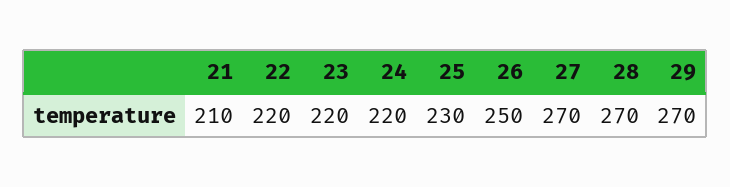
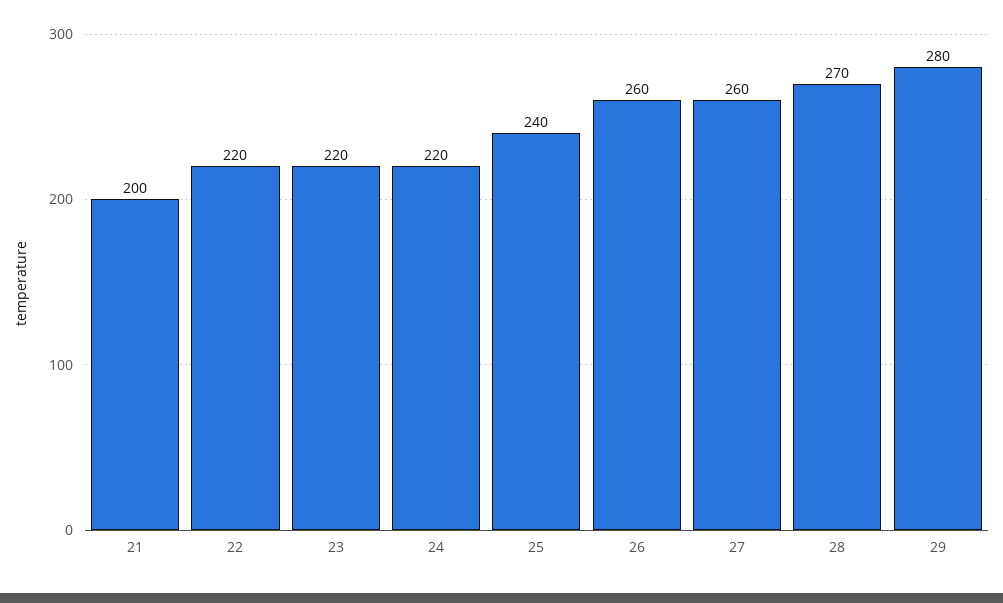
  {
-   "21": 210,
+   "21": 200,
    "22": 220,
    "23": 220,
    "24": 220,
-   "25": 230,
+   "25": 240,
-   "26": 250,
+   "26": 260,
-   "27": 270,
+   "27": 260,
    "28": 270,
-   "29": 270
+   "29": 280
  }

